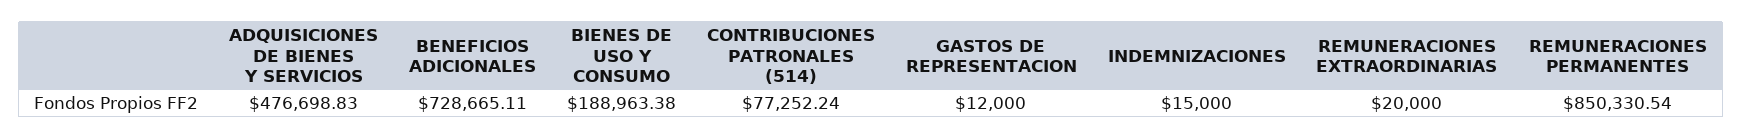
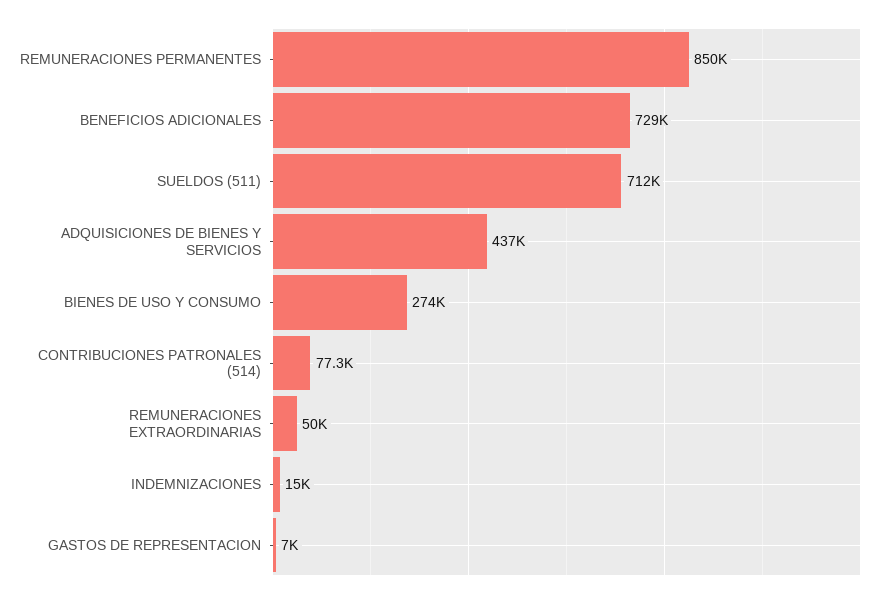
  {
-   "ADQUISICIONES DE BIENES Y SERVICIOS": 476698.83,
+   "ADQUISICIONES DE BIENES Y SERVICIOS": 437000,
    "BENEFICIOS ADICIONALES": 728665.11,
-   "BIENES DE USO Y CONSUMO": 188963.38,
+   "BIENES DE USO Y CONSUMO": 274000,
    "CONTRIBUCIONES PATRONALES (514)": 77252.24,
-   "GASTOS DE REPRESENTACION": 12000,
+   "GASTOS DE REPRESENTACION": 7000,
    "INDEMNIZACIONES": 15000,
-   "REMUNERACIONES EXTRAORDINARIAS": 20000,
+   "REMUNERACIONES EXTRAORDINARIAS": 50000,
-   "REMUNERACIONES PERMANENTES": 850330.54
+   "REMUNERACIONES PERMANENTES": 850330.54,
+   "SUELDOS (511)": 712000
  }

